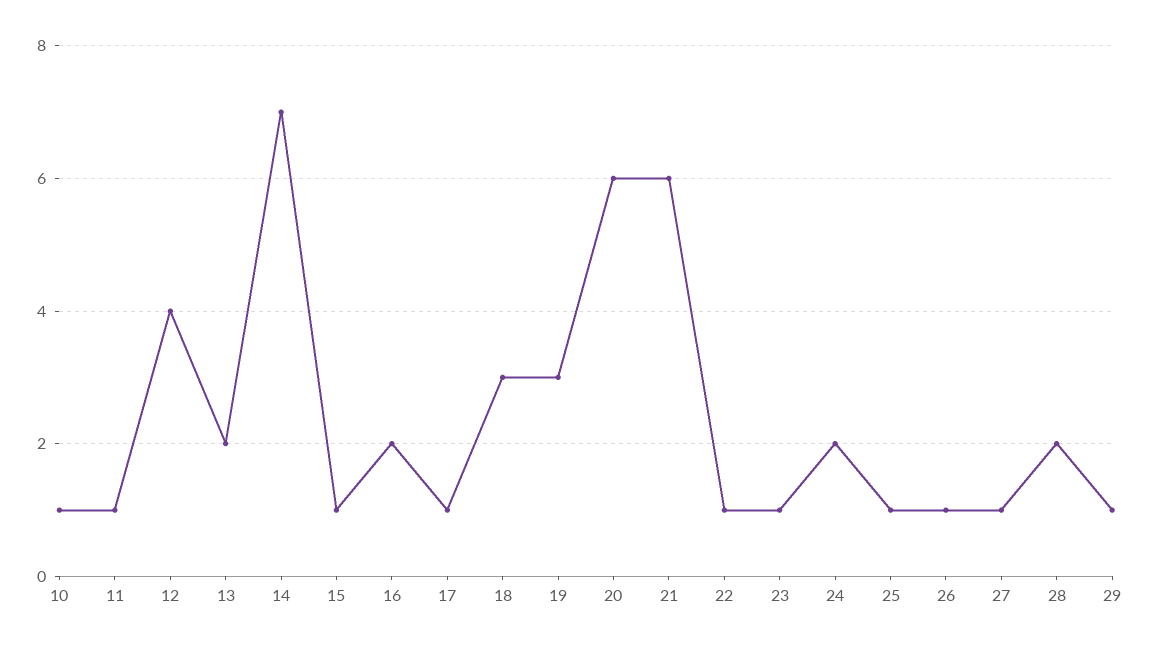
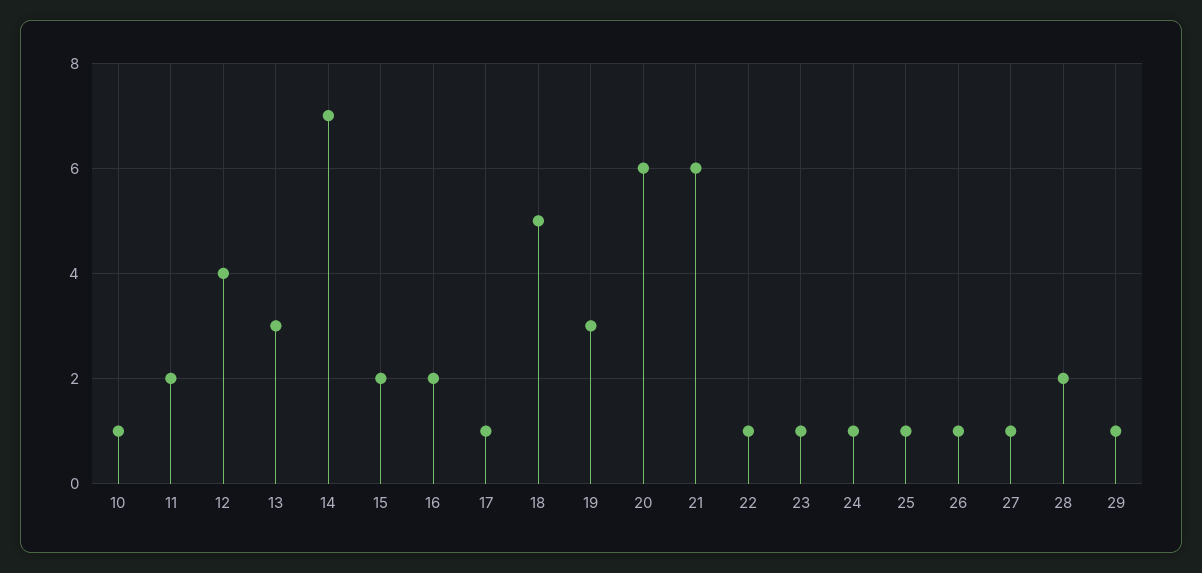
  {
    "10": 1,
-   "11": 1,
+   "11": 2,
    "12": 4,
-   "13": 2,
+   "13": 3,
    "14": 7,
-   "15": 1,
+   "15": 2,
    "16": 2,
    "17": 1,
-   "18": 3,
+   "18": 5,
    "19": 3,
    "20": 6,
    "21": 6,
    "22": 1,
    "23": 1,
-   "24": 2,
+   "24": 1,
    "25": 1,
    "26": 1,
    "27": 1,
    "28": 2,
    "29": 1
  }

